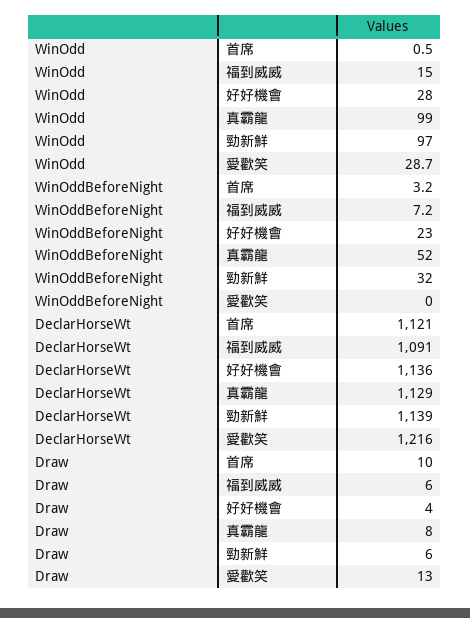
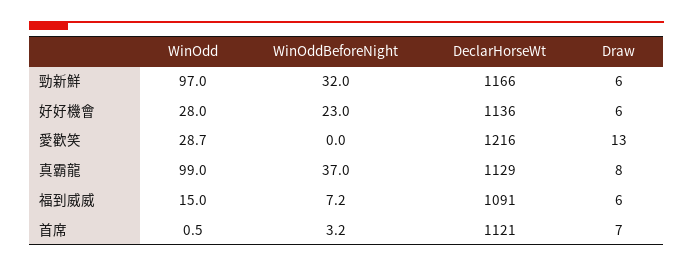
  {
    "WinOdd": {
      "首席": 0.5,
      "福到威威": 15,
      "好好機會": 28,
      "真霸龍": 99,
      "勁新鮮": 97,
      "愛歡笑": 28.7
    },
    "WinOddBeforeNight": {
      "首席": 3.2,
      "福到威威": 7.2,
      "好好機會": 23,
-     "真霸龍": 52,
+     "真霸龍": 37,
      "勁新鮮": 32,
      "愛歡笑": 0
    },
    "DeclarHorseWt": {
      "首席": 1121,
      "福到威威": 1091,
      "好好機會": 1136,
      "真霸龍": 1129,
-     "勁新鮮": 1139,
+     "勁新鮮": 1166,
      "愛歡笑": 1216
    },
    "Draw": {
-     "首席": 10,
+     "首席": 7,
      "福到威威": 6,
-     "好好機會": 4,
+     "好好機會": 6,
      "真霸龍": 8,
      "勁新鮮": 6,
      "愛歡笑": 13
    }
  }

